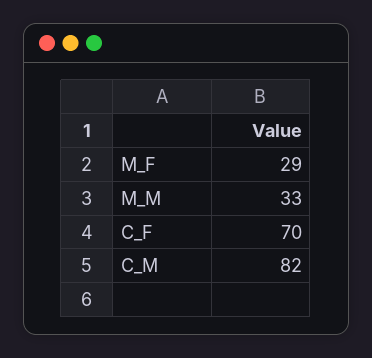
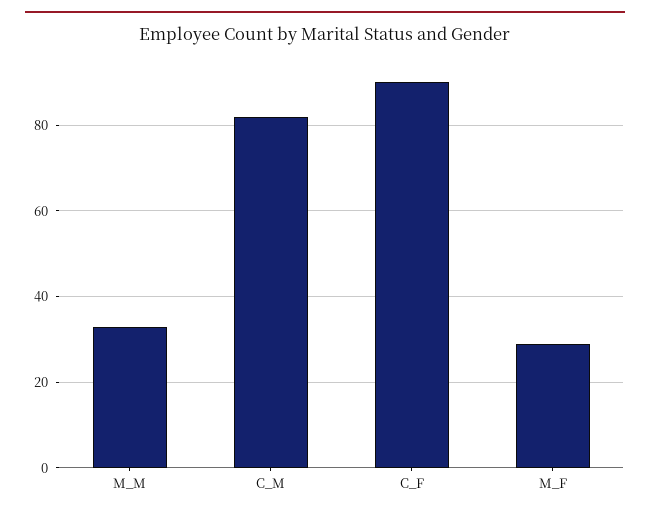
  {
    "M_F": 29,
    "M_M": 33,
-   "C_F": 70,
+   "C_F": 90,
    "C_M": 82
  }

